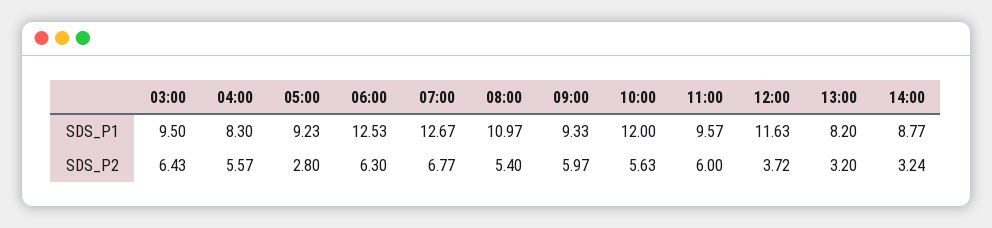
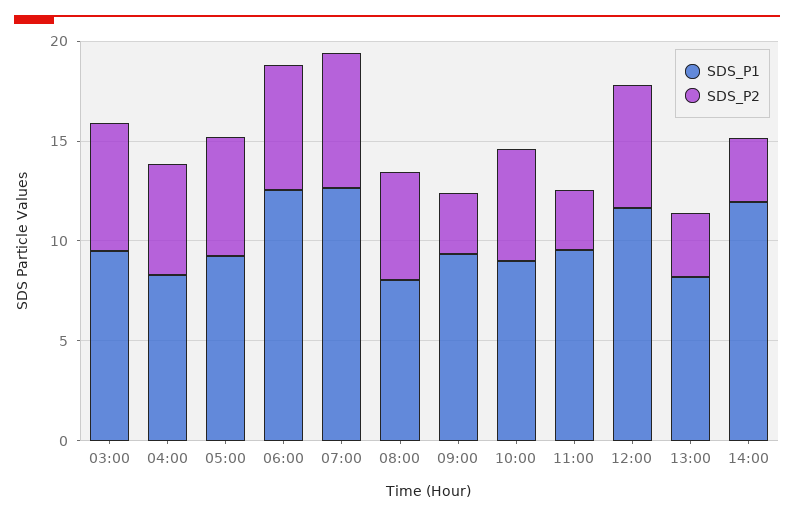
  {
    "SDS_P1": {
      "03:00": 9.5,
      "04:00": 8.3,
      "05:00": 9.23,
      "06:00": 12.53,
      "07:00": 12.67,
-     "08:00": 10.97,
+     "08:00": 8,
      "09:00": 9.33,
-     "10:00": 12,
+     "10:00": 9,
      "11:00": 9.57,
      "12:00": 11.63,
      "13:00": 8.2,
-     "14:00": 8.77
+     "14:00": 12
    },
    "SDS_P2": {
      "03:00": 6.43,
      "04:00": 5.57,
-     "05:00": 2.8,
+     "05:00": 6,
      "06:00": 6.3,
      "07:00": 6.77,
      "08:00": 5.4,
-     "09:00": 5.97,
+     "09:00": 3,
      "10:00": 5.63,
-     "11:00": 6,
+     "11:00": 3,
-     "12:00": 3.72,
+     "12:00": 6,
      "13:00": 3.2,
      "14:00": 3.24
    }
  }

